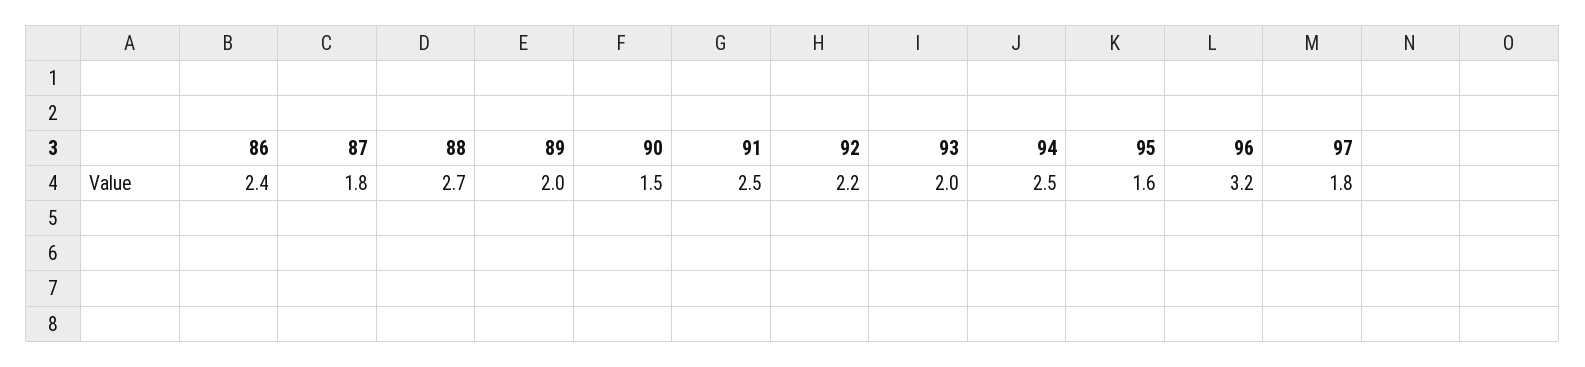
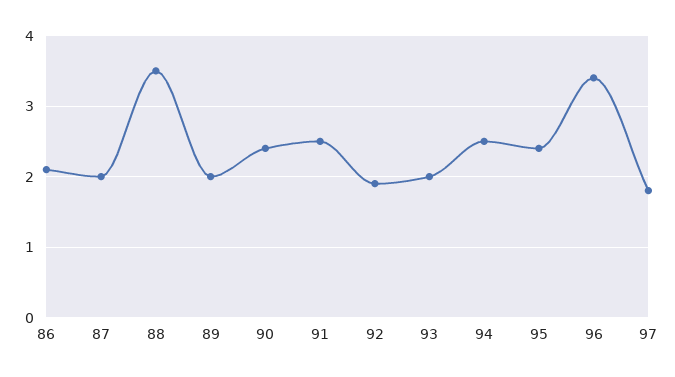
  {
-   "86": 2.4,
+   "86": 2.1,
-   "87": 1.8,
+   "87": 2,
-   "88": 2.7,
+   "88": 3.5,
    "89": 2,
-   "90": 1.5,
+   "90": 2.4,
    "91": 2.5,
-   "92": 2.2,
+   "92": 1.9,
    "93": 2,
    "94": 2.5,
-   "95": 1.6,
+   "95": 2.4,
-   "96": 3.2,
+   "96": 3.4,
    "97": 1.8
  }

